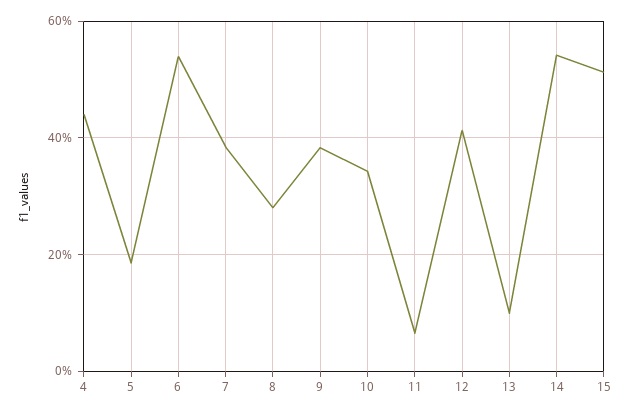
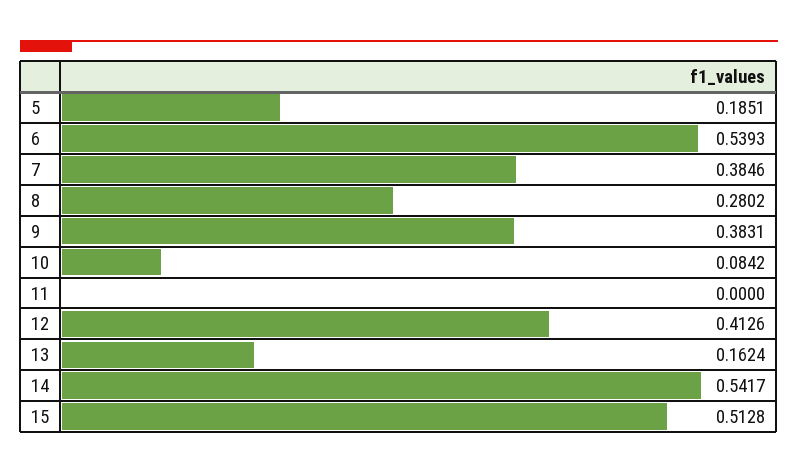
  {
-   "4": 0.44,
    "5": 0.1851,
    "6": 0.5393,
    "7": 0.3846,
    "8": 0.2802,
    "9": 0.3831,
-   "10": 0.34,
+   "10": 0.0842,
-   "11": 0.06,
+   "11": 0,
    "12": 0.4126,
-   "13": 0.1,
+   "13": 0.1624,
    "14": 0.5417,
    "15": 0.5128
  }

